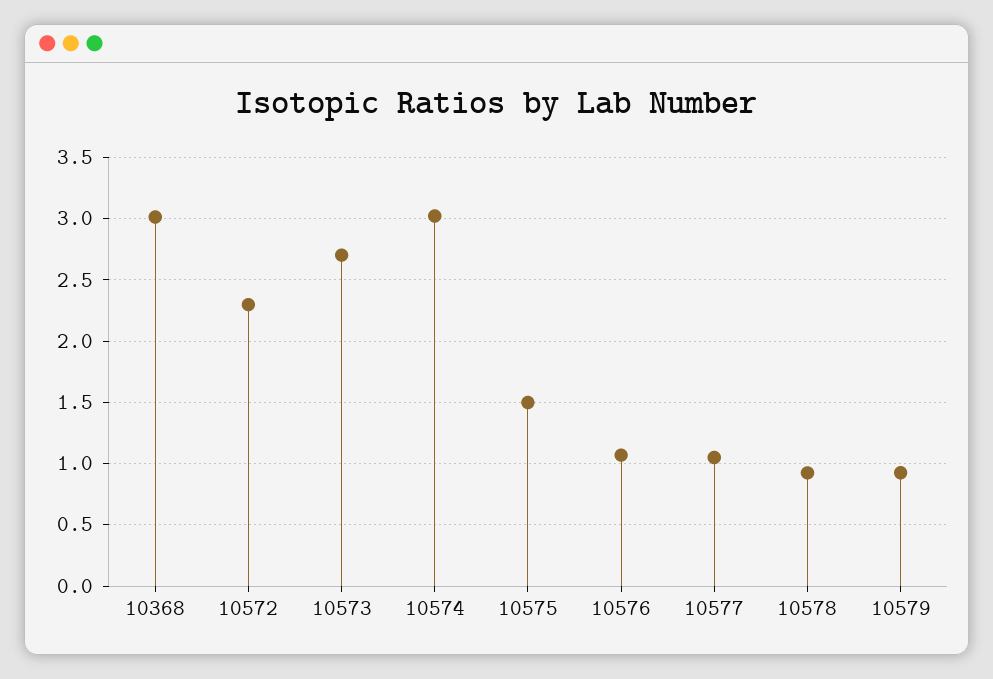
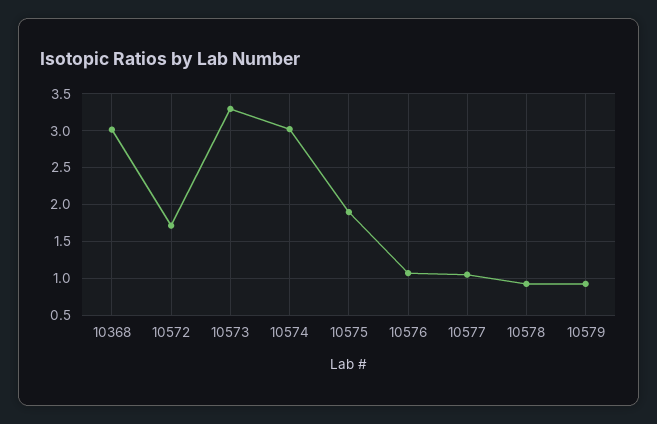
  {
    "10368": 3,
-   "10572": 2.3,
+   "10572": 1.7,
-   "10573": 2.7,
+   "10573": 3.3,
    "10574": 3,
-   "10575": 1.5,
+   "10575": 1.9,
    "10576": 1.05,
    "10577": 1.05,
    "10578": 0.9,
    "10579": 0.95
  }

